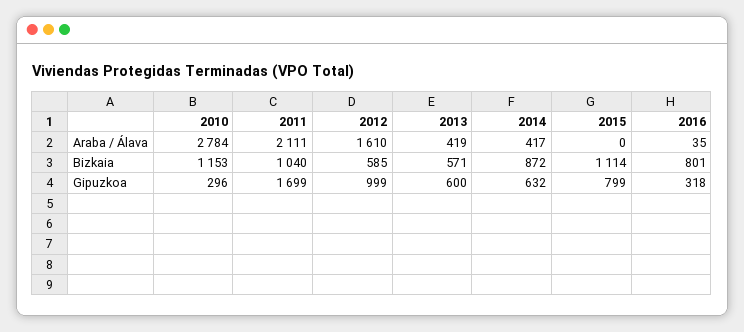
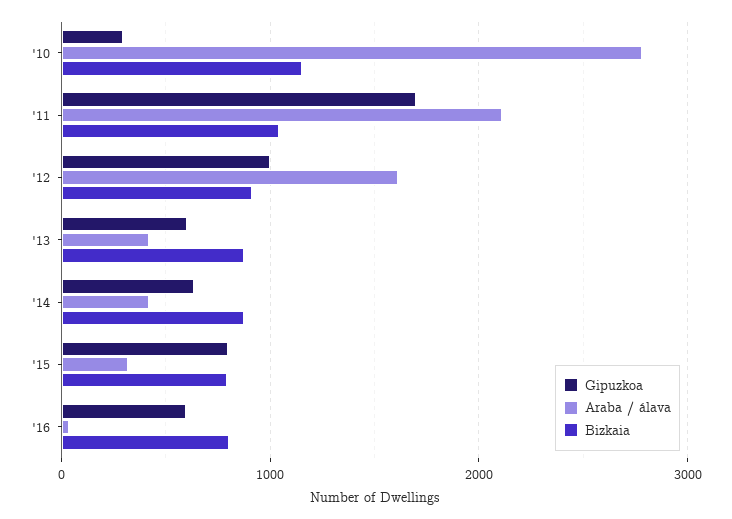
  {
    "Araba / Álava": {
      "2010": 2784,
      "2011": 2111,
      "2012": 1610,
      "2013": 419,
      "2014": 417,
-     "2015": 0,
+     "2015": 300,
      "2016": 35
    },
    "Bizkaia": {
      "2010": 1153,
      "2011": 1040,
-     "2012": 585,
+     "2012": 900,
-     "2013": 571,
+     "2013": 900,
      "2014": 872,
-     "2015": 1114,
+     "2015": 800,
      "2016": 801
    },
    "Gipuzkoa": {
      "2010": 296,
      "2011": 1699,
      "2012": 999,
      "2013": 600,
      "2014": 632,
      "2015": 799,
-     "2016": 318
+     "2016": 600
    }
  }

